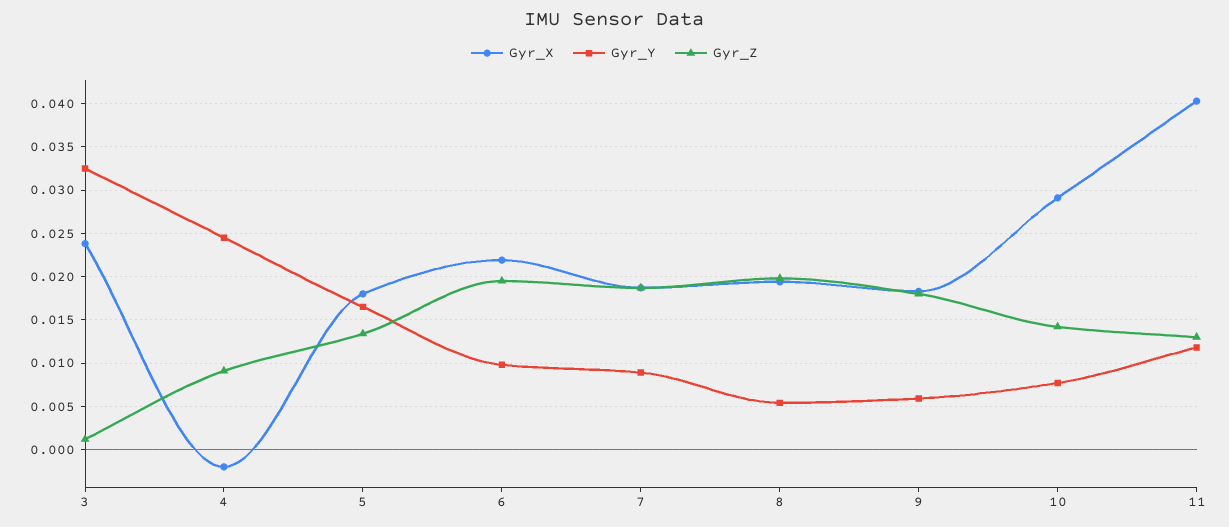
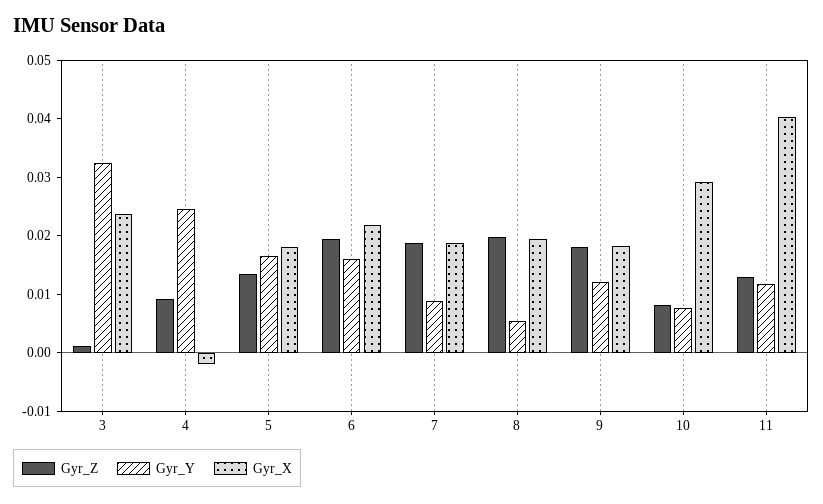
  {
    "Gyr_X": {
      "3": 0.024,
      "4": -0.002,
      "5": 0.018,
      "6": 0.022,
      "7": 0.019,
      "8": 0.019,
      "9": 0.018,
      "10": 0.029,
      "11": 0.04
    },
    "Gyr_Y": {
      "3": 0.033,
      "4": 0.025,
      "5": 0.017,
-     "6": 0.01,
+     "6": 0.016,
      "7": 0.009,
      "8": 0.005,
-     "9": 0.006,
+     "9": 0.012,
      "10": 0.008,
      "11": 0.012
    },
    "Gyr_Z": {
      "3": 0.001,
      "4": 0.009,
      "5": 0.013,
      "6": 0.02,
      "7": 0.019,
      "8": 0.02,
      "9": 0.018,
-     "10": 0.014,
+     "10": 0.008,
      "11": 0.013
    }
  }

